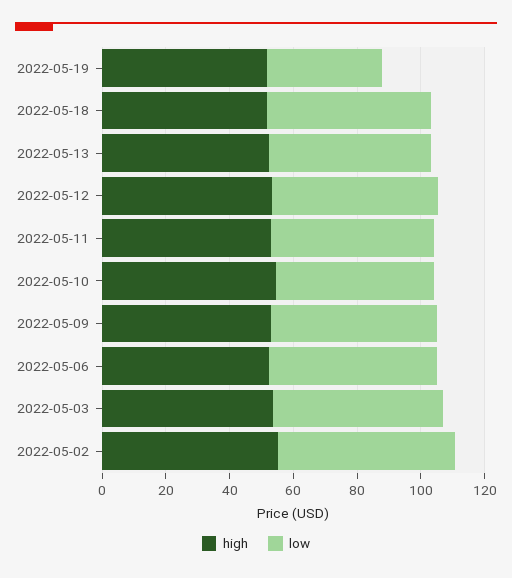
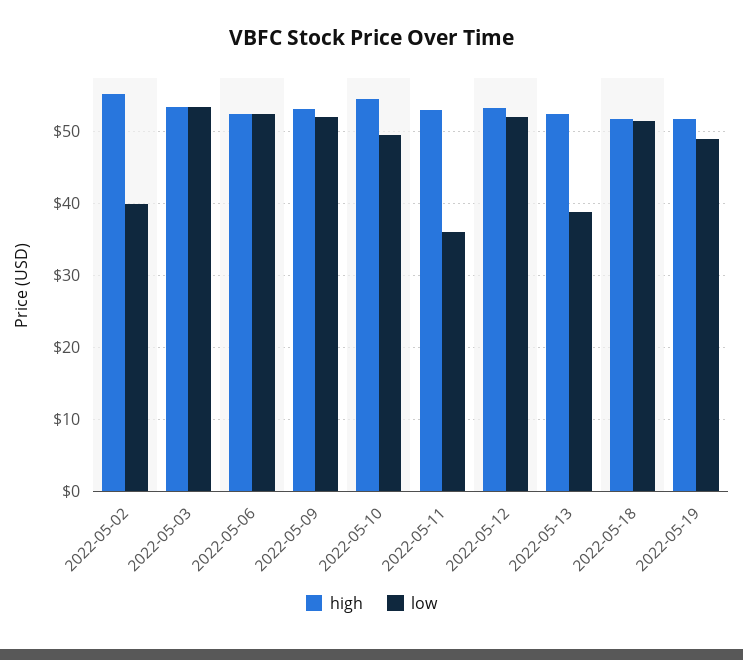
  {
    "high": {
      "2022-05-19": 52,
      "2022-05-18": 52,
      "2022-05-13": 53,
      "2022-05-12": 53,
      "2022-05-11": 53,
      "2022-05-10": 55,
      "2022-05-09": 53,
      "2022-05-06": 53,
      "2022-05-03": 54,
      "2022-05-02": 55
    },
    "low": {
-     "2022-05-19": 35,
+     "2022-05-19": 49,
      "2022-05-18": 52,
-     "2022-05-13": 50,
+     "2022-05-13": 39,
      "2022-05-12": 52,
-     "2022-05-11": 50,
+     "2022-05-11": 36,
      "2022-05-10": 50,
      "2022-05-09": 52,
      "2022-05-06": 53,
      "2022-05-03": 54,
-     "2022-05-02": 55
+     "2022-05-02": 40
    }
  }

